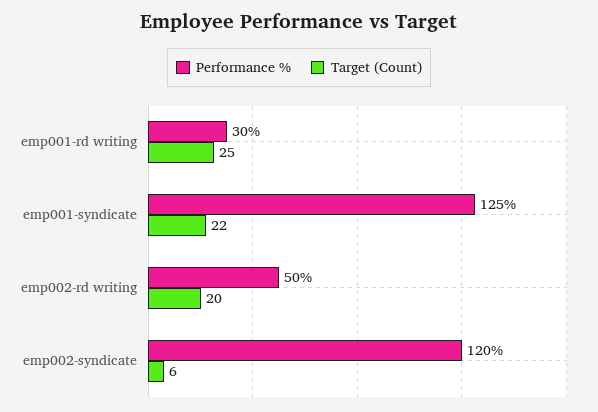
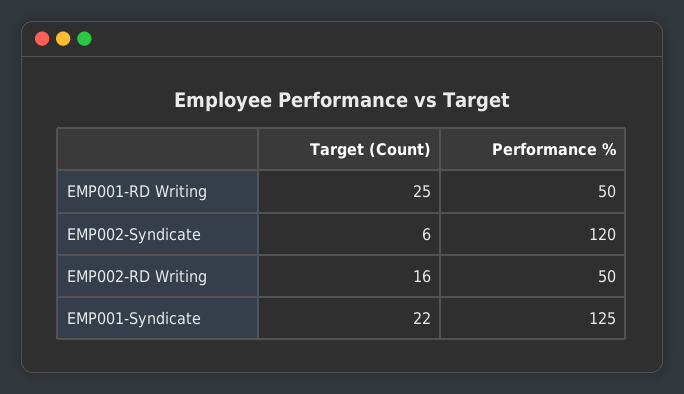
  {
    "Performance %": {
-     "emp001-rd writing": 30,
+     "emp001-rd writing": 50,
      "emp001-syndicate": 125,
      "emp002-rd writing": 50,
      "emp002-syndicate": 120
    },
    "Target (Count)": {
      "emp001-rd writing": 25,
      "emp001-syndicate": 22,
-     "emp002-rd writing": 20,
+     "emp002-rd writing": 16,
      "emp002-syndicate": 6
    }
  }

